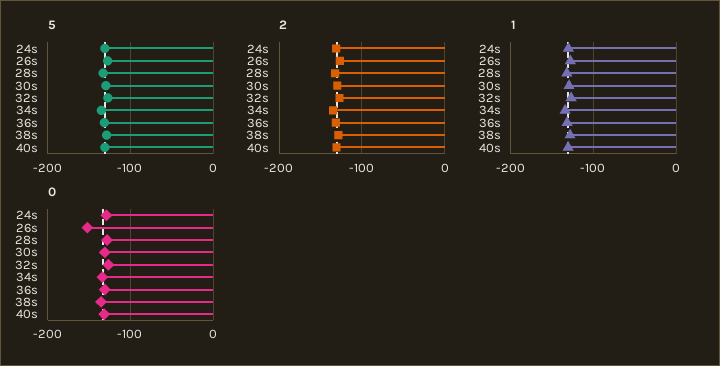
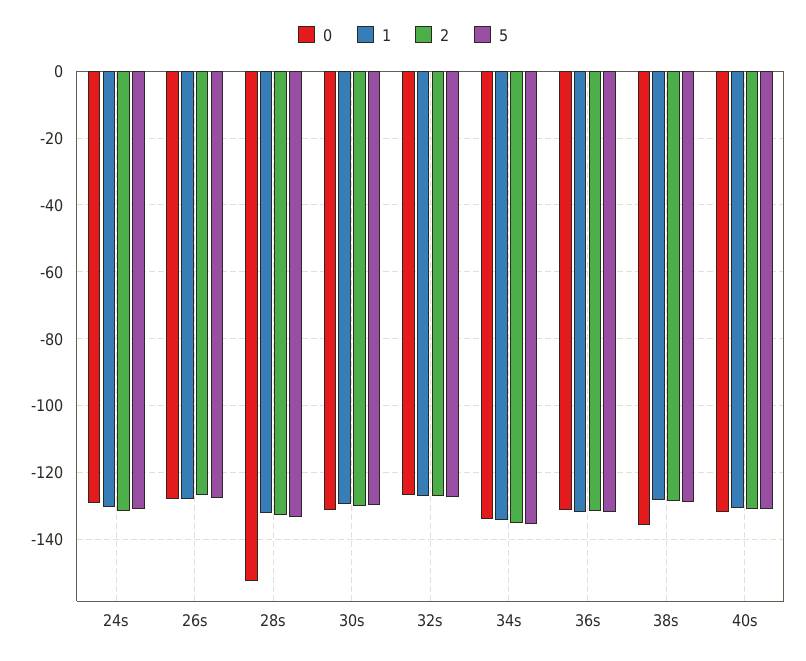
  {
    "5": {
      "24s": -130,
      "26s": -128,
      "28s": -134,
      "30s": -130,
      "32s": -128,
      "34s": -136,
      "36s": -132,
      "38s": -128,
      "40s": -130
    },
    "2": {
      "24s": -132,
      "26s": -126,
      "28s": -132,
      "30s": -130,
      "32s": -128,
      "34s": -134,
      "36s": -132,
      "38s": -128,
      "40s": -130
    },
    "1": {
      "24s": -130,
      "26s": -128,
      "28s": -132,
      "30s": -130,
      "32s": -126,
      "34s": -134,
      "36s": -132,
      "38s": -128,
      "40s": -130
    },
    "0": {
      "24s": -130,
-     "26s": -150,
+     "26s": -128,
-     "28s": -130,
+     "28s": -152,
      "30s": -132,
      "32s": -126,
      "34s": -134,
      "36s": -132,
      "38s": -136,
      "40s": -132
    }
  }

